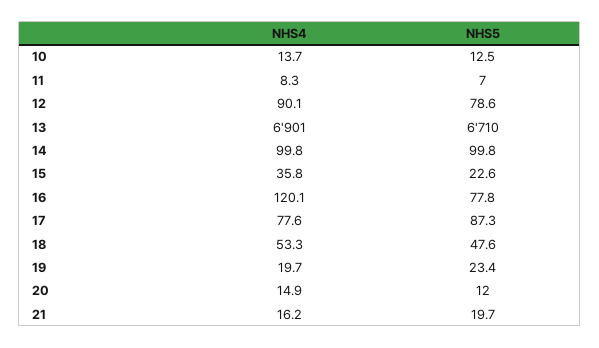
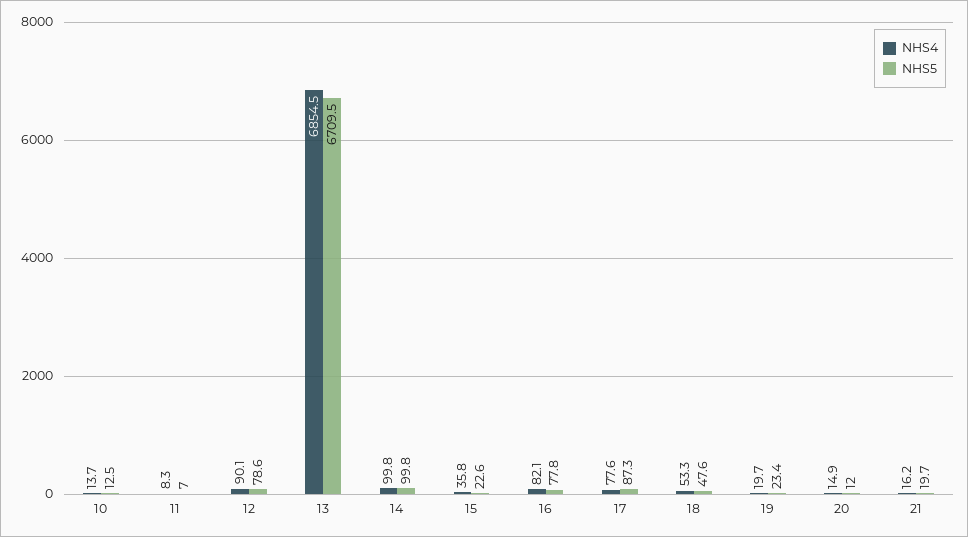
  {
    "NHS4": {
      "10": 13.7,
      "11": 8.3,
      "12": 90.1,
-     "13": 6901,
+     "13": 6854.5,
      "14": 99.8,
      "15": 35.8,
-     "16": 120.1,
+     "16": 82.1,
      "17": 77.6,
      "18": 53.3,
      "19": 19.7,
      "20": 14.9,
      "21": 16.2
    },
    "NHS5": {
      "10": 12.5,
      "11": 7,
      "12": 78.6,
-     "13": 6710,
+     "13": 6709.5,
      "14": 99.8,
      "15": 22.6,
      "16": 77.8,
      "17": 87.3,
      "18": 47.6,
      "19": 23.4,
      "20": 12,
      "21": 19.7
    }
  }

